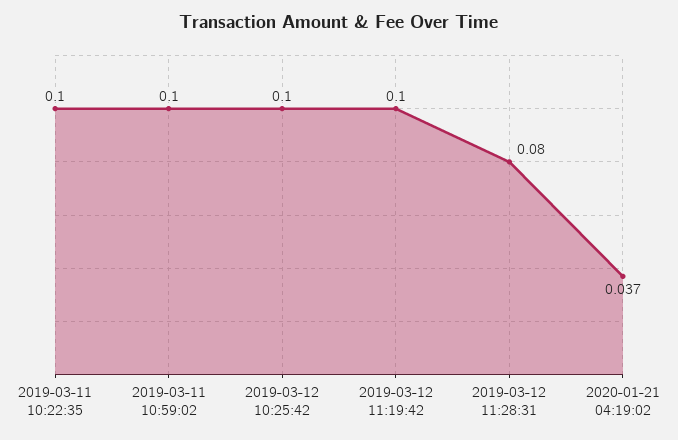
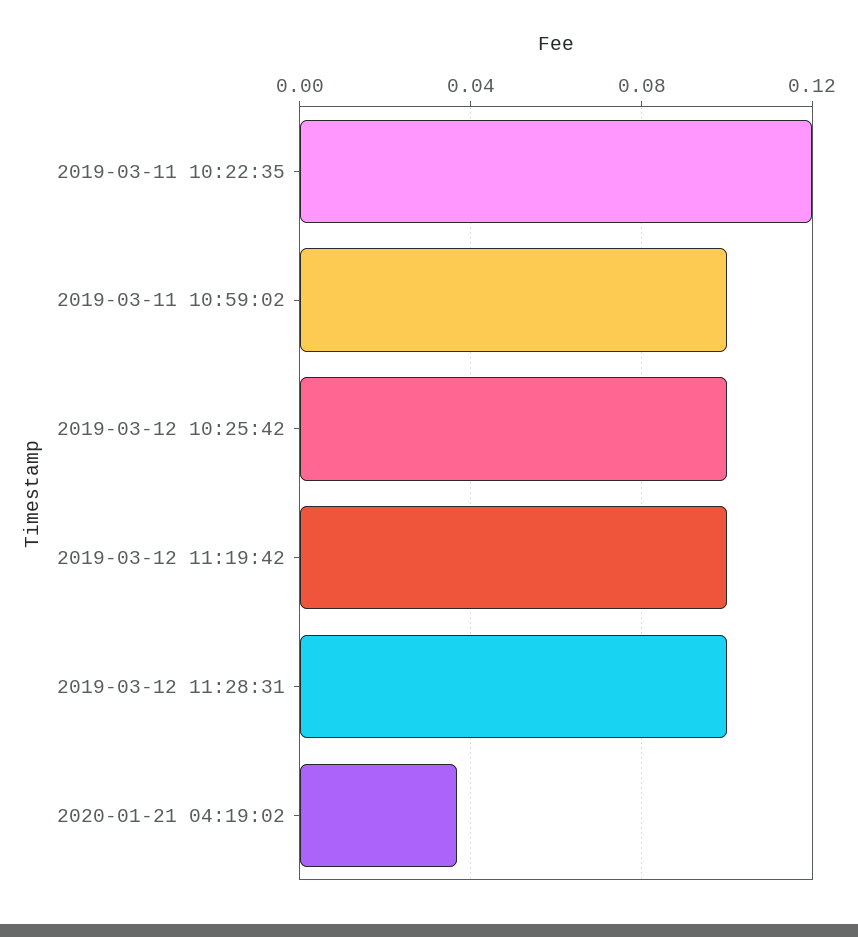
  {
-   "2019-03-11 10:22:35": 0.1,
+   "2019-03-11 10:22:35": 0.12,
    "2019-03-11 10:59:02": 0.1,
    "2019-03-12 10:25:42": 0.1,
    "2019-03-12 11:19:42": 0.1,
-   "2019-03-12 11:28:31": 0.08,
+   "2019-03-12 11:28:31": 0.1,
    "2020-01-21 04:19:02": 0.037
  }

